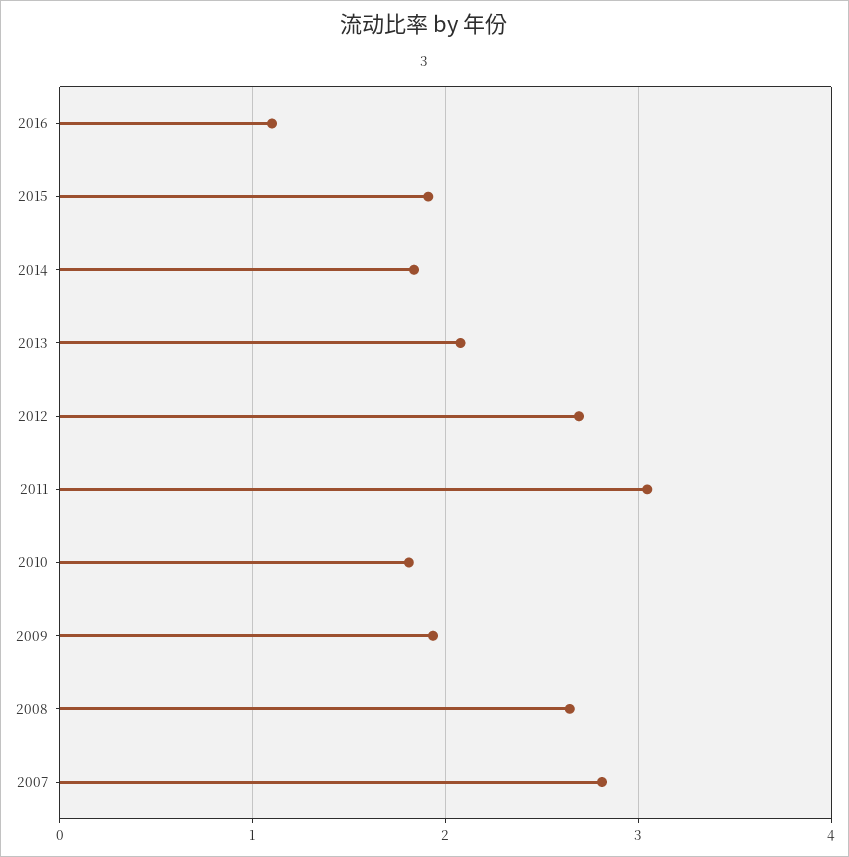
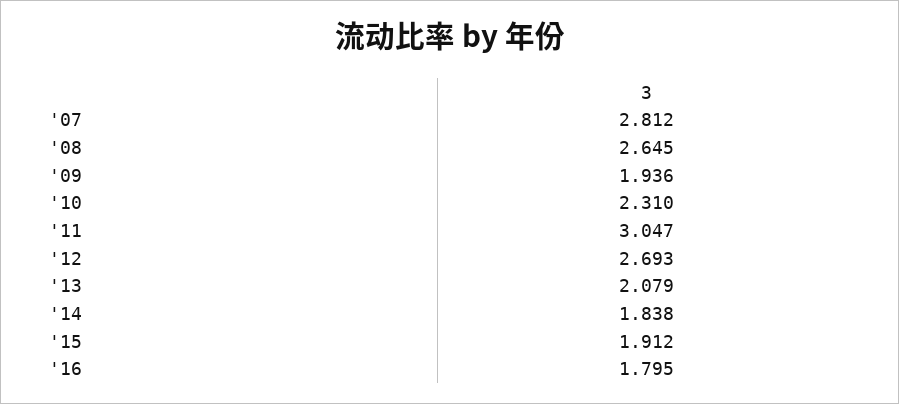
  {
-   "2016": 1.1,
+   "2016": 1.795,
    "2015": 1.912,
    "2014": 1.838,
    "2013": 2.079,
    "2012": 2.693,
    "2011": 3.047,
-   "2010": 1.8,
+   "2010": 2.31,
    "2009": 1.936,
    "2008": 2.645,
    "2007": 2.812
  }

